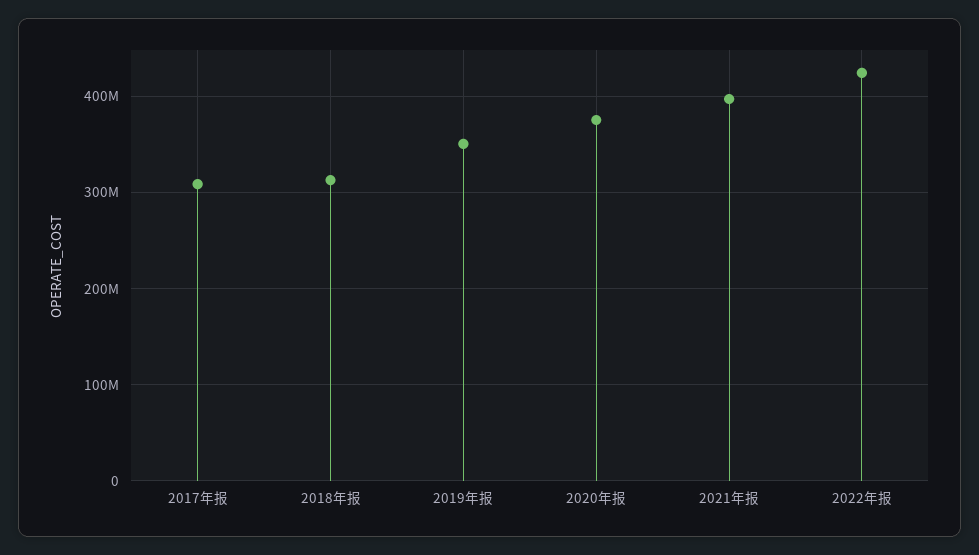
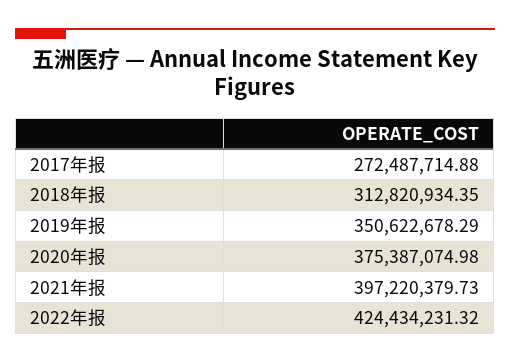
  {
-   "2017年报": 310000000,
+   "2017年报": 272487714.88,
    "2018年报": 312820934.35,
    "2019年报": 350622678.29,
    "2020年报": 375387074.98,
    "2021年报": 397220379.73,
    "2022年报": 424434231.32
  }

